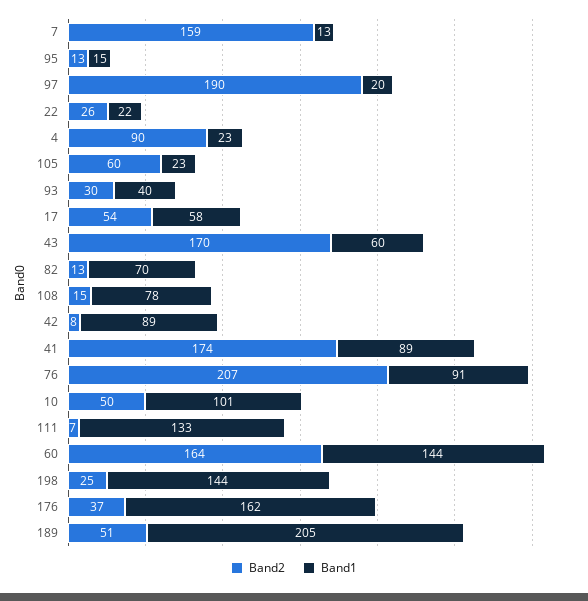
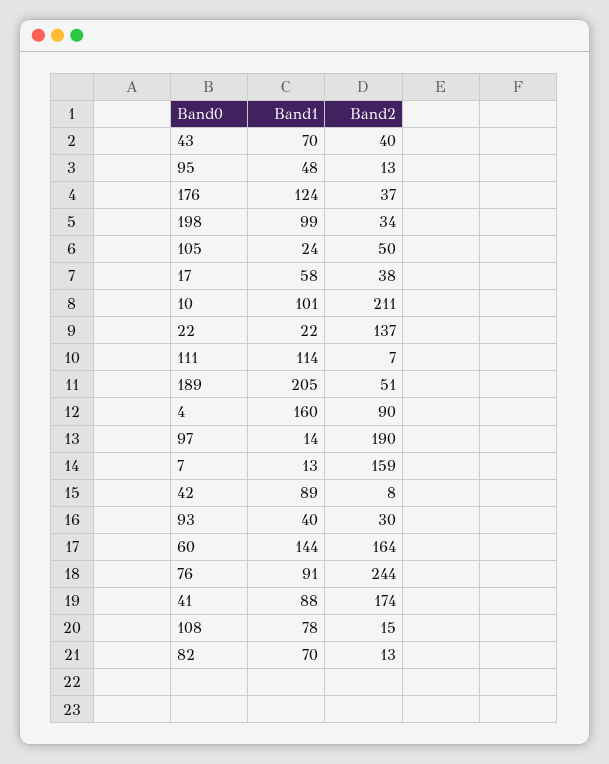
  {
    "Band2": {
      "7": 159,
      "95": 13,
      "97": 190,
-     "22": 26,
+     "22": 137,
      "4": 90,
-     "105": 60,
+     "105": 50,
      "93": 30,
-     "17": 54,
+     "17": 38,
-     "43": 170,
+     "43": 40,
      "82": 13,
      "108": 15,
      "42": 8,
      "41": 174,
-     "76": 207,
+     "76": 244,
-     "10": 50,
+     "10": 211,
      "111": 7,
      "60": 164,
-     "198": 25,
+     "198": 34,
      "176": 37,
      "189": 51
    },
    "Band1": {
      "7": 13,
-     "95": 15,
+     "95": 48,
-     "97": 20,
+     "97": 14,
      "22": 22,
-     "4": 23,
+     "4": 160,
-     "105": 23,
+     "105": 24,
      "93": 40,
      "17": 58,
-     "43": 60,
+     "43": 70,
      "82": 70,
      "108": 78,
      "42": 89,
-     "41": 89,
+     "41": 88,
      "76": 91,
      "10": 101,
-     "111": 133,
+     "111": 114,
      "60": 144,
-     "198": 144,
+     "198": 99,
-     "176": 162,
+     "176": 124,
      "189": 205
    }
  }

